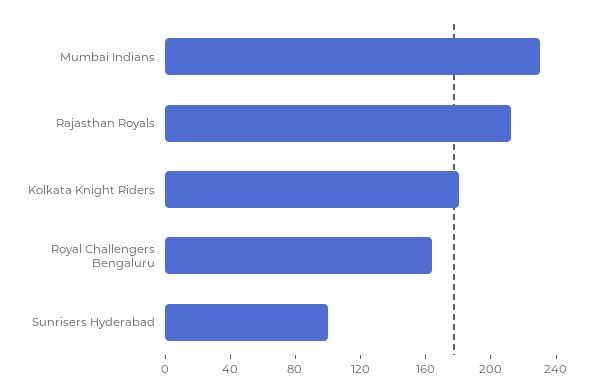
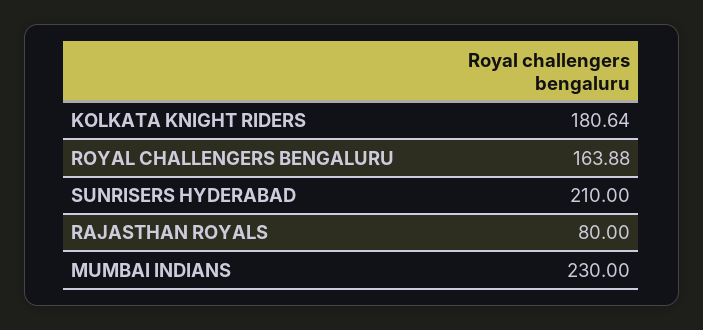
  {
    "Mumbai Indians": 230,
-   "Rajasthan Royals": 210,
+   "Rajasthan Royals": 80,
    "Kolkata Knight Riders": 180.64,
    "Royal Challengers Bengaluru": 163.88,
-   "Sunrisers Hyderabad": 100
+   "Sunrisers Hyderabad": 210
  }

